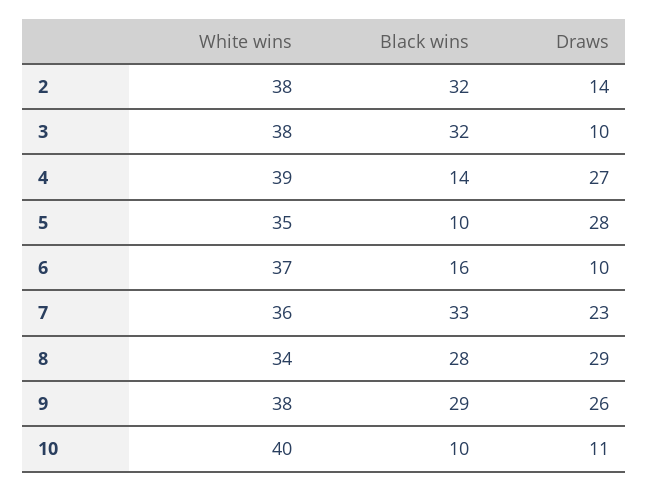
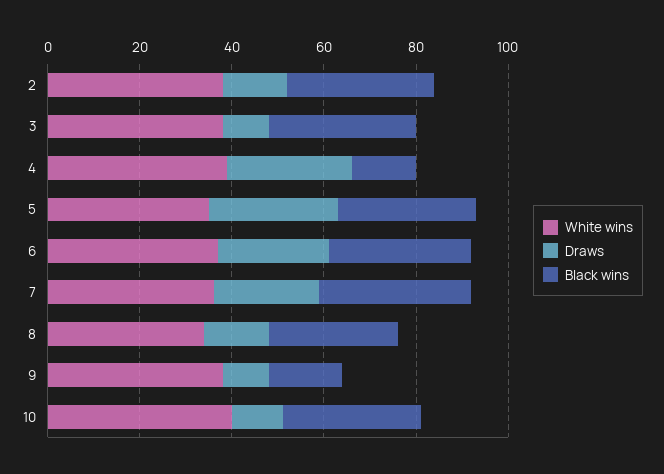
  {
    "White wins": {
      "2": 38,
      "3": 38,
      "4": 39,
      "5": 35,
      "6": 37,
      "7": 36,
      "8": 34,
      "9": 38,
      "10": 40
    },
    "Black wins": {
      "2": 32,
      "3": 32,
      "4": 14,
-     "5": 10,
+     "5": 30,
-     "6": 16,
+     "6": 30,
      "7": 33,
      "8": 28,
-     "9": 29,
+     "9": 15,
-     "10": 10
+     "10": 30
    },
    "Draws": {
      "2": 14,
      "3": 10,
      "4": 27,
      "5": 28,
-     "6": 10,
+     "6": 25,
      "7": 23,
-     "8": 29,
+     "8": 15,
-     "9": 26,
+     "9": 10,
      "10": 11
    }
  }

